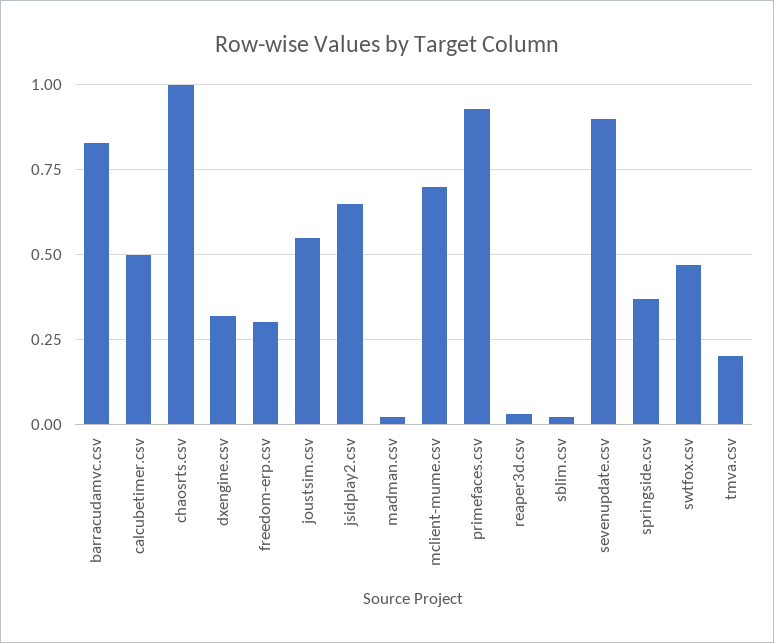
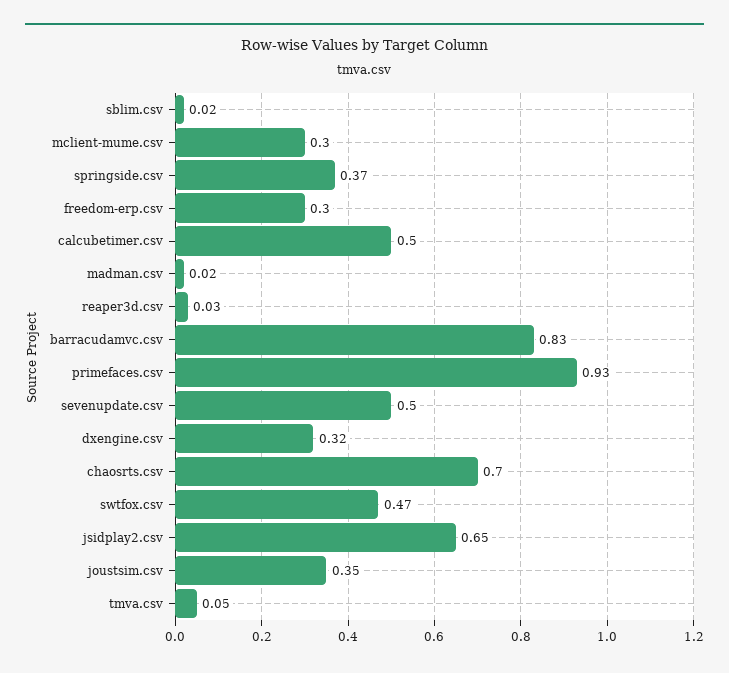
  {
    "barracudamvc.csv": 0.83,
    "calcubetimer.csv": 0.5,
-   "chaosrts.csv": 1,
+   "chaosrts.csv": 0.7,
    "dxengine.csv": 0.32,
    "freedom-erp.csv": 0.3,
-   "joustsim.csv": 0.55,
+   "joustsim.csv": 0.35,
    "jsidplay2.csv": 0.65,
    "madman.csv": 0.02,
-   "mclient-mume.csv": 0.7,
+   "mclient-mume.csv": 0.3,
    "primefaces.csv": 0.93,
    "reaper3d.csv": 0.03,
    "sblim.csv": 0.02,
-   "sevenupdate.csv": 0.9,
+   "sevenupdate.csv": 0.5,
    "springside.csv": 0.37,
    "swtfox.csv": 0.47,
-   "tmva.csv": 0.2
+   "tmva.csv": 0.05
  }

